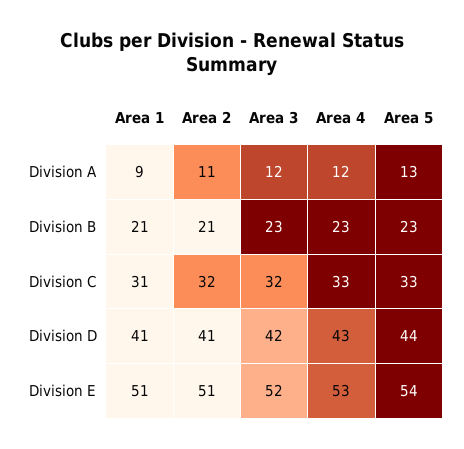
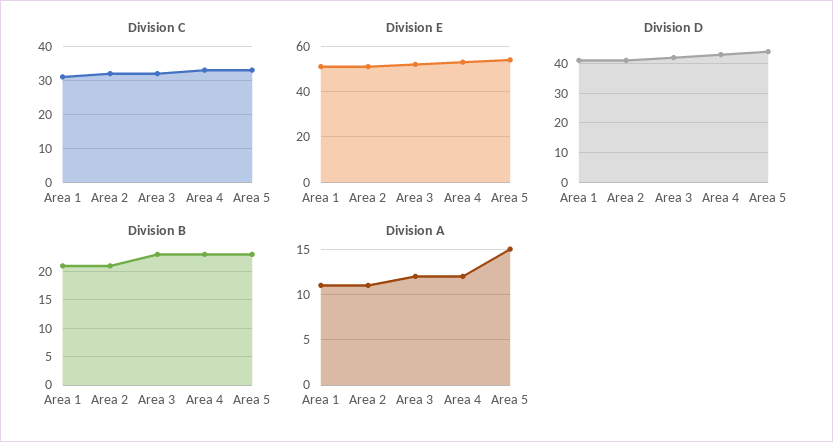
  {
    "Division A": {
-     "Area 1": 9,
+     "Area 1": 11,
      "Area 2": 11,
      "Area 3": 12,
      "Area 4": 12,
-     "Area 5": 13
+     "Area 5": 15
    },
    "Division B": {
      "Area 1": 21,
      "Area 2": 21,
      "Area 3": 23,
      "Area 4": 23,
      "Area 5": 23
    },
    "Division C": {
      "Area 1": 31,
      "Area 2": 32,
      "Area 3": 32,
      "Area 4": 33,
      "Area 5": 33
    },
    "Division D": {
      "Area 1": 41,
      "Area 2": 41,
      "Area 3": 42,
      "Area 4": 43,
      "Area 5": 44
    },
    "Division E": {
      "Area 1": 51,
      "Area 2": 51,
      "Area 3": 52,
      "Area 4": 53,
      "Area 5": 54
    }
  }

